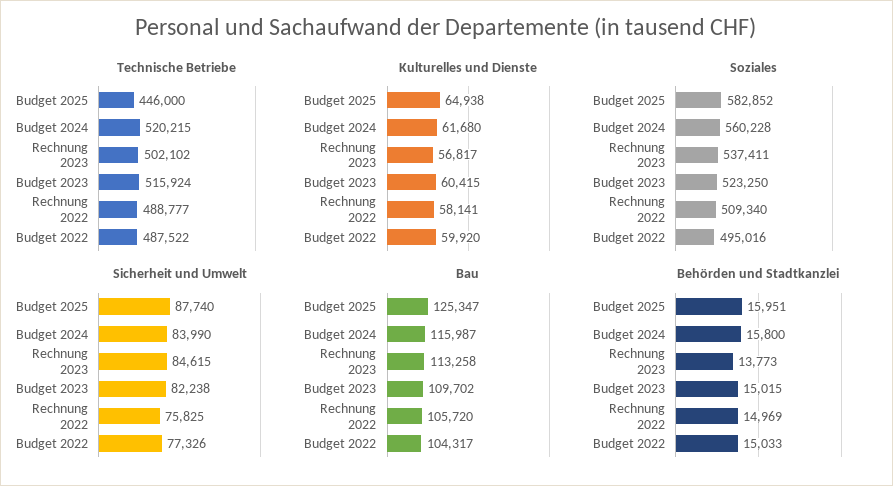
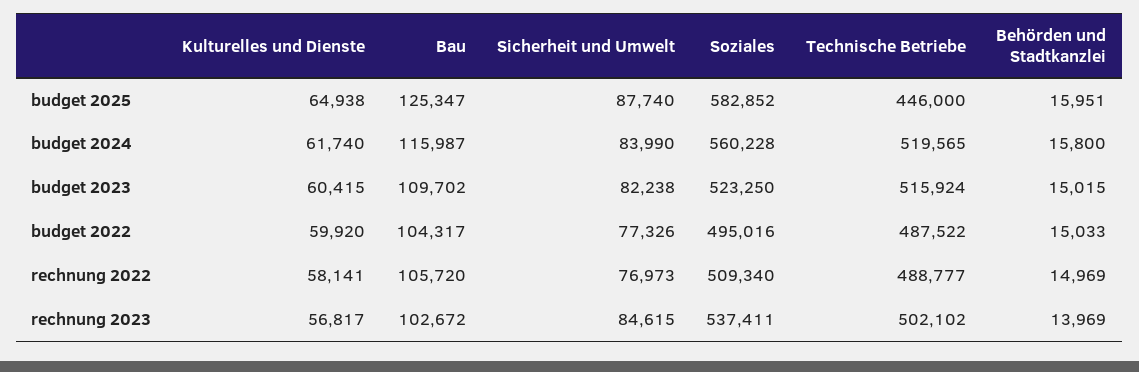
  {
    "Technische Betriebe": {
      "Budget 2025": 446000,
-     "Budget 2024": 520215,
+     "Budget 2024": 519565,
      "Rechnung 2023": 502102,
      "Budget 2023": 515924,
      "Rechnung 2022": 488777,
      "Budget 2022": 487522
    },
    "Kulturelles und Dienste": {
      "Budget 2025": 64938,
-     "Budget 2024": 61680,
+     "Budget 2024": 61740,
      "Rechnung 2023": 56817,
      "Budget 2023": 60415,
      "Rechnung 2022": 58141,
      "Budget 2022": 59920
    },
    "Soziales": {
      "Budget 2025": 582852,
      "Budget 2024": 560228,
      "Rechnung 2023": 537411,
      "Budget 2023": 523250,
      "Rechnung 2022": 509340,
      "Budget 2022": 495016
    },
    "Sicherheit und Umwelt": {
      "Budget 2025": 87740,
      "Budget 2024": 83990,
      "Rechnung 2023": 84615,
      "Budget 2023": 82238,
-     "Rechnung 2022": 75825,
+     "Rechnung 2022": 76973,
      "Budget 2022": 77326
    },
    "Bau": {
      "Budget 2025": 125347,
      "Budget 2024": 115987,
-     "Rechnung 2023": 113258,
+     "Rechnung 2023": 102672,
      "Budget 2023": 109702,
      "Rechnung 2022": 105720,
      "Budget 2022": 104317
    },
    "Behörden und Stadtkanzlei": {
      "Budget 2025": 15951,
      "Budget 2024": 15800,
-     "Rechnung 2023": 13773,
+     "Rechnung 2023": 13969,
      "Budget 2023": 15015,
      "Rechnung 2022": 14969,
      "Budget 2022": 15033
    }
  }

